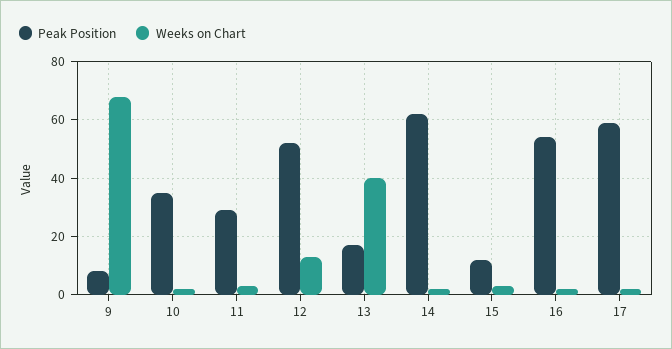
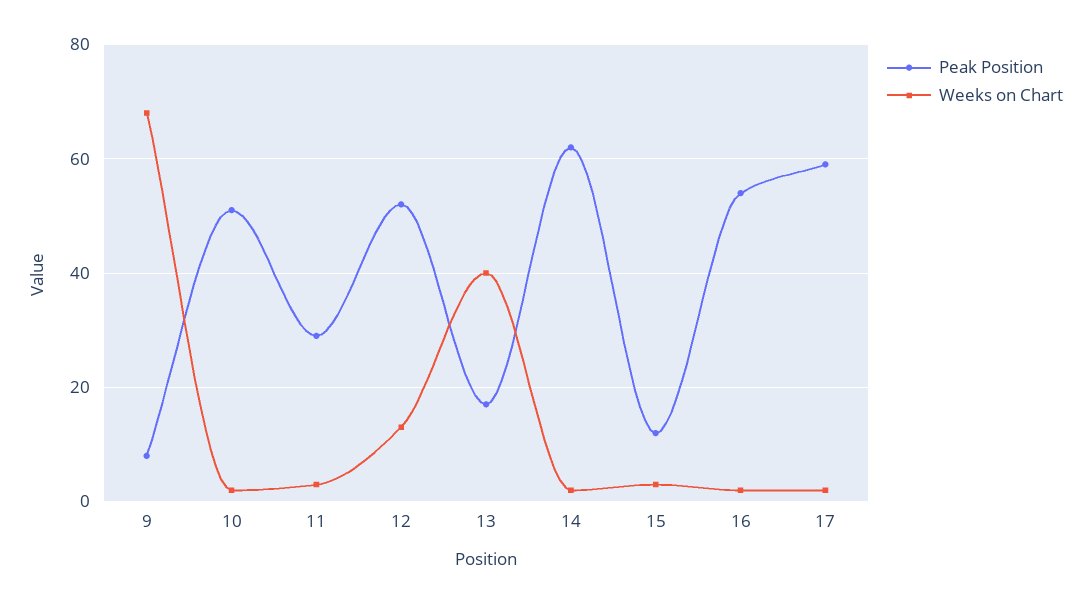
  {
    "Peak Position": {
      "9": 10,
-     "10": 35,
+     "10": 50,
      "11": 30,
      "12": 50,
      "13": 15,
      "14": 60,
      "15": 10,
      "16": 55,
      "17": 60
    },
    "Weeks on Chart": {
      "9": 70,
      "10": 0,
      "11": 5,
      "12": 15,
      "13": 40,
      "14": 0,
      "15": 5,
      "16": 0,
      "17": 0
    }
  }

